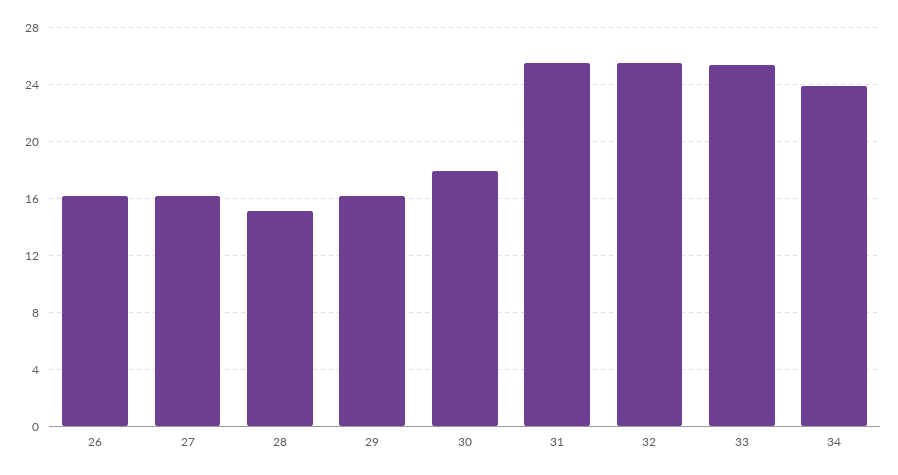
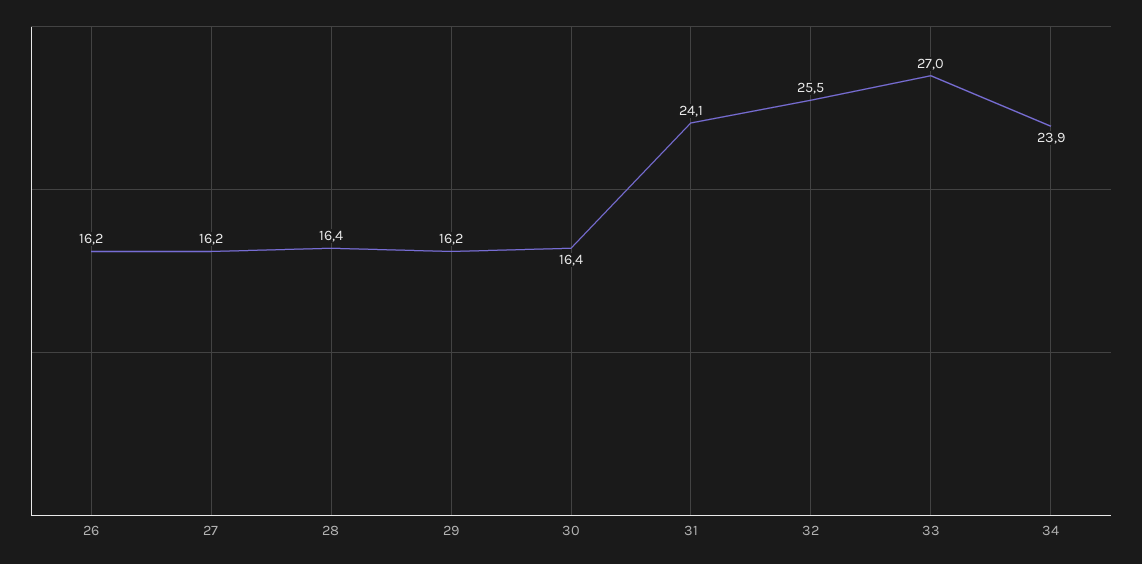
  {
    "26": 16.2,
    "27": 16.2,
-   "28": 15,
+   "28": 16.4,
    "29": 16.2,
-   "30": 18,
+   "30": 16.4,
-   "31": 25.5,
+   "31": 24.1,
    "32": 25.5,
-   "33": 25.5,
+   "33": 27,
    "34": 23.9
  }

